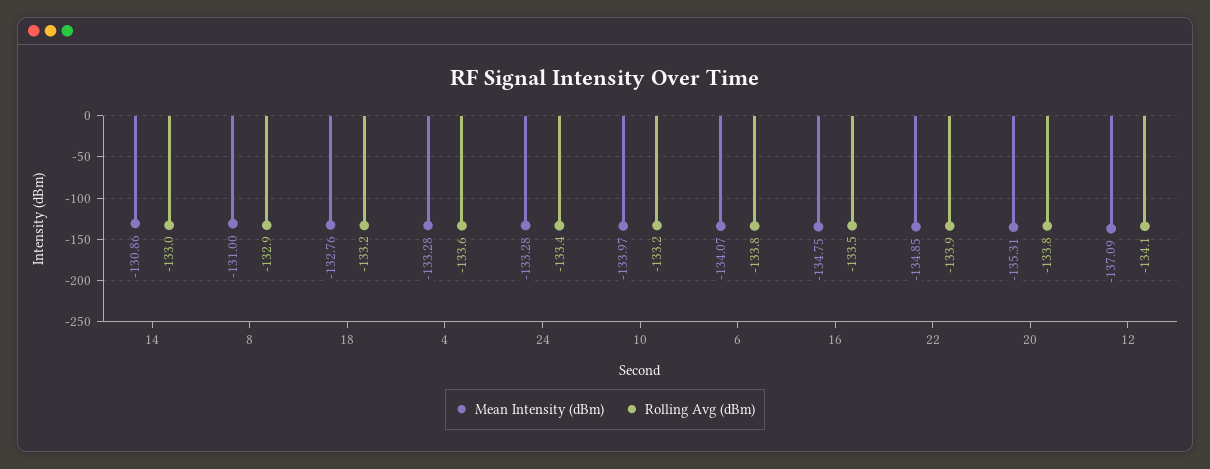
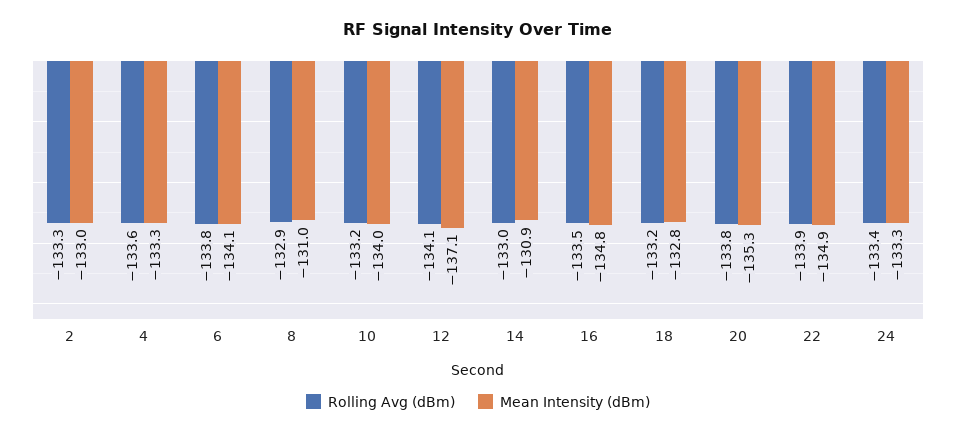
  {
    "Mean Intensity (dBm)": {
      "14": -130.86,
      "8": -131,
      "18": -132.76,
      "4": -133.28,
      "24": -133.28,
      "10": -133.97,
      "6": -134.07,
      "16": -134.75,
      "22": -134.85,
      "20": -135.31,
-     "12": -137.09
+     "12": -137.09,
+     "2": -133
    },
    "Rolling Avg (dBm)": {
      "14": -133,
      "8": -132.9,
      "18": -133.2,
      "4": -133.6,
      "24": -133.4,
      "10": -133.2,
      "6": -133.8,
      "16": -133.5,
      "22": -133.9,
      "20": -133.8,
-     "12": -134.1
+     "12": -134.1,
+     "2": -133.3
    }
  }

